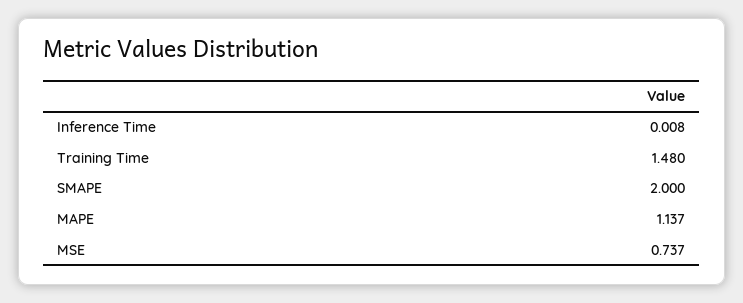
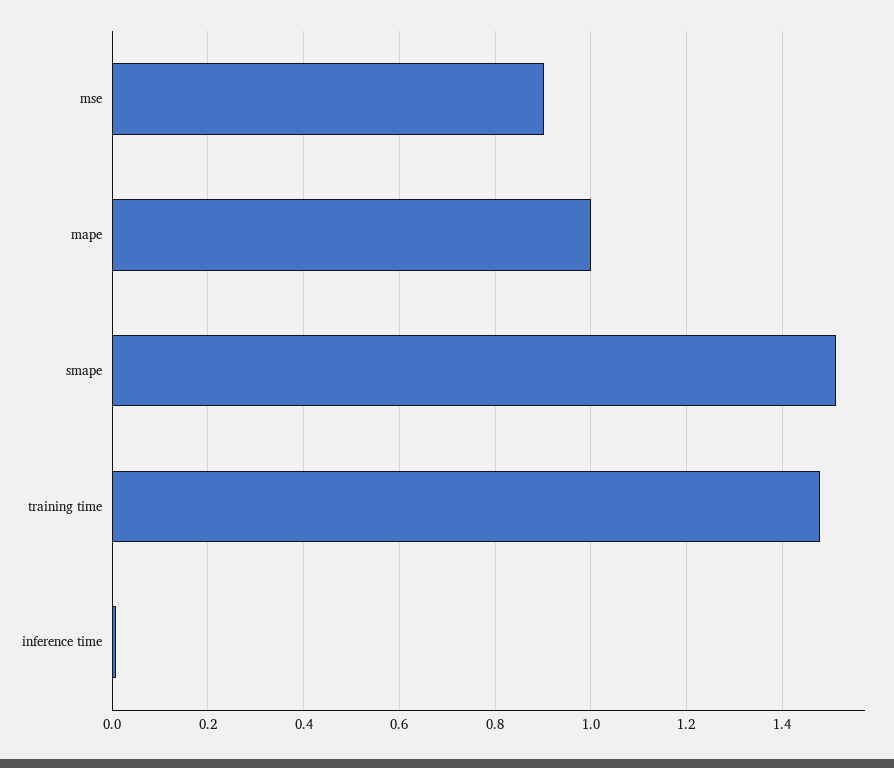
  {
    "Inference Time": 0.008,
    "Training Time": 1.48,
-   "SMAPE": 2,
+   "SMAPE": 1.52,
-   "MAPE": 1.137,
+   "MAPE": 1,
-   "MSE": 0.737
+   "MSE": 0.9
  }

